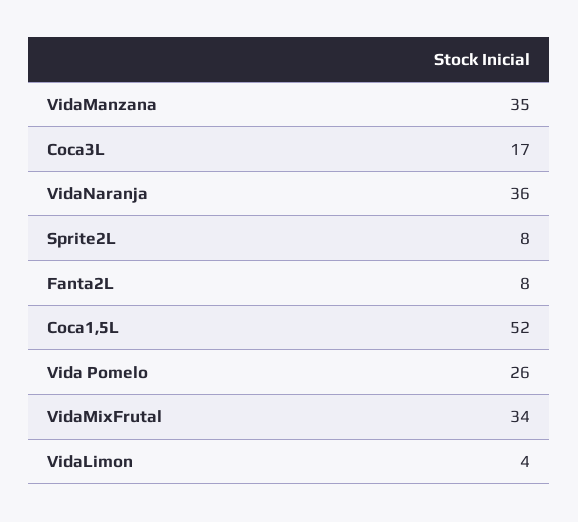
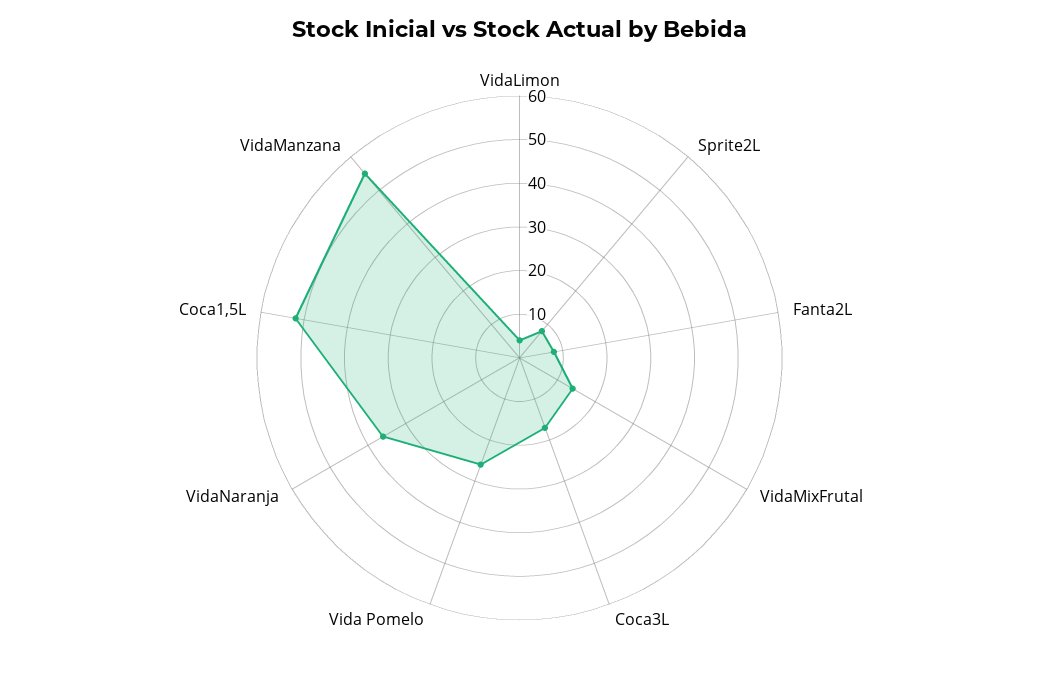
  {
-   "VidaManzana": 35,
+   "VidaManzana": 55,
    "Coca3L": 17,
    "VidaNaranja": 36,
    "Sprite2L": 8,
    "Fanta2L": 8,
    "Coca1,5L": 52,
    "Vida Pomelo": 26,
-   "VidaMixFrutal": 34,
+   "VidaMixFrutal": 15,
    "VidaLimon": 4
  }

